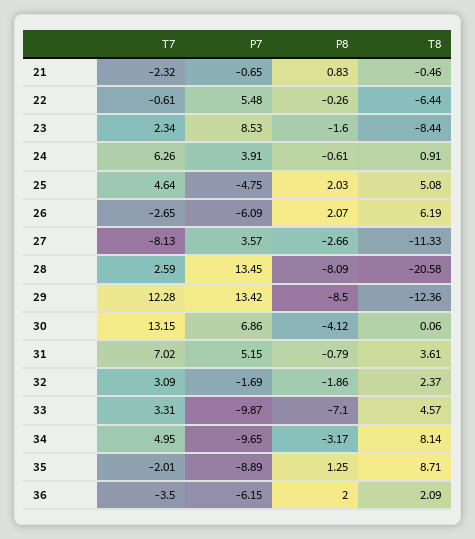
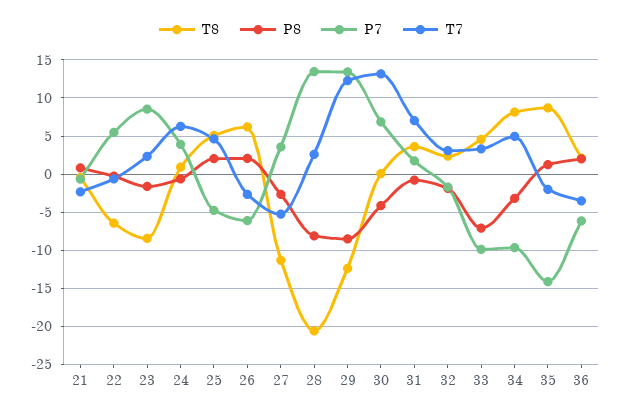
  {
    "T7": {
      "21": -2.32,
      "22": -0.61,
      "23": 2.34,
      "24": 6.26,
      "25": 4.64,
      "26": -2.65,
-     "27": -8.13,
+     "27": -5,
      "28": 2.59,
      "29": 12.28,
      "30": 13.15,
      "31": 7.02,
      "32": 3.09,
      "33": 3.31,
      "34": 4.95,
      "35": -2.01,
      "36": -3.5
    },
    "P7": {
      "21": -0.65,
      "22": 5.48,
      "23": 8.53,
      "24": 3.91,
      "25": -4.75,
      "26": -6.09,
      "27": 3.57,
      "28": 13.45,
      "29": 13.42,
      "30": 6.86,
-     "31": 5.15,
+     "31": 2,
      "32": -1.69,
      "33": -9.87,
      "34": -9.65,
-     "35": -8.89,
+     "35": -14,
      "36": -6.15
    },
    "P8": {
      "21": 0.83,
      "22": -0.26,
      "23": -1.6,
      "24": -0.61,
      "25": 2.03,
      "26": 2.07,
      "27": -2.66,
      "28": -8.09,
      "29": -8.5,
      "30": -4.12,
      "31": -0.79,
      "32": -1.86,
      "33": -7.1,
      "34": -3.17,
      "35": 1.25,
      "36": 2
    },
    "T8": {
      "21": -0.46,
      "22": -6.44,
      "23": -8.44,
      "24": 0.91,
      "25": 5.08,
      "26": 6.19,
      "27": -11.33,
      "28": -20.58,
      "29": -12.36,
      "30": 0.06,
      "31": 3.61,
      "32": 2.37,
      "33": 4.57,
      "34": 8.14,
      "35": 8.71,
      "36": 2.09
    }
  }

